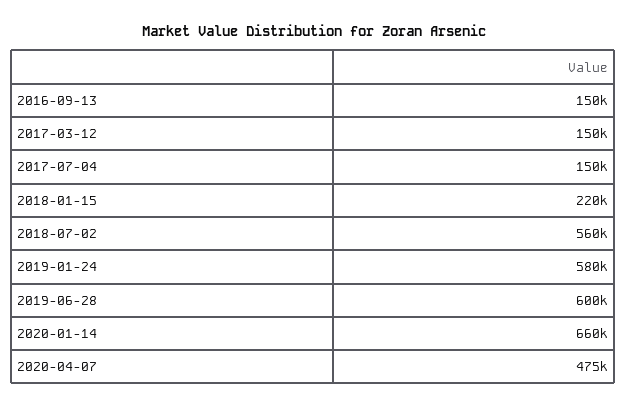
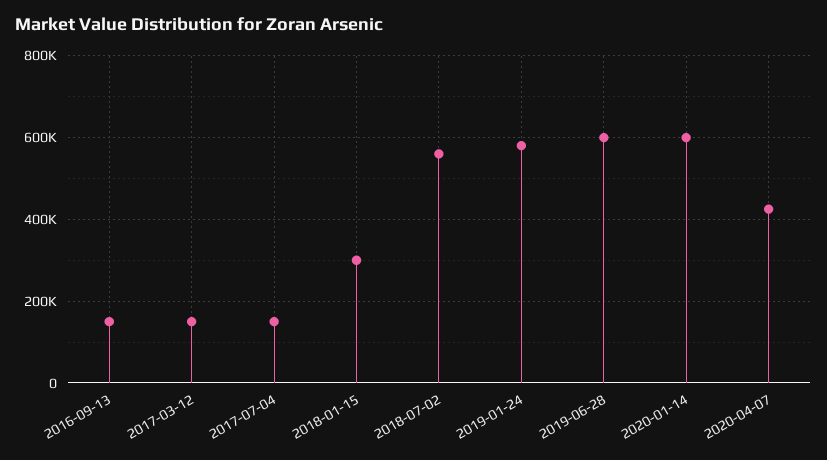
  {
    "2016-09-13": 150000,
    "2017-03-12": 150000,
    "2017-07-04": 150000,
-   "2018-01-15": 220000,
+   "2018-01-15": 300000,
    "2018-07-02": 560000,
    "2019-01-24": 580000,
    "2019-06-28": 600000,
-   "2020-01-14": 660000,
+   "2020-01-14": 600000,
-   "2020-04-07": 475000
+   "2020-04-07": 420000
  }

